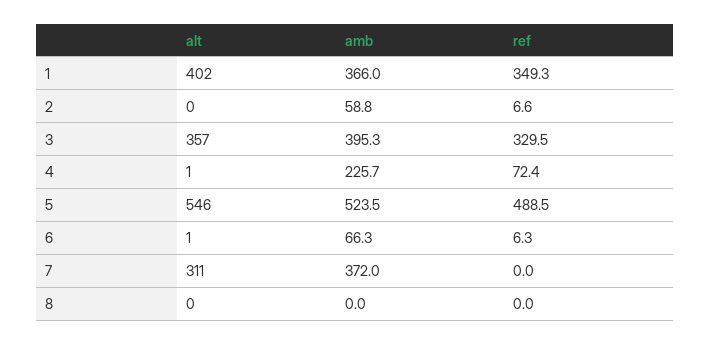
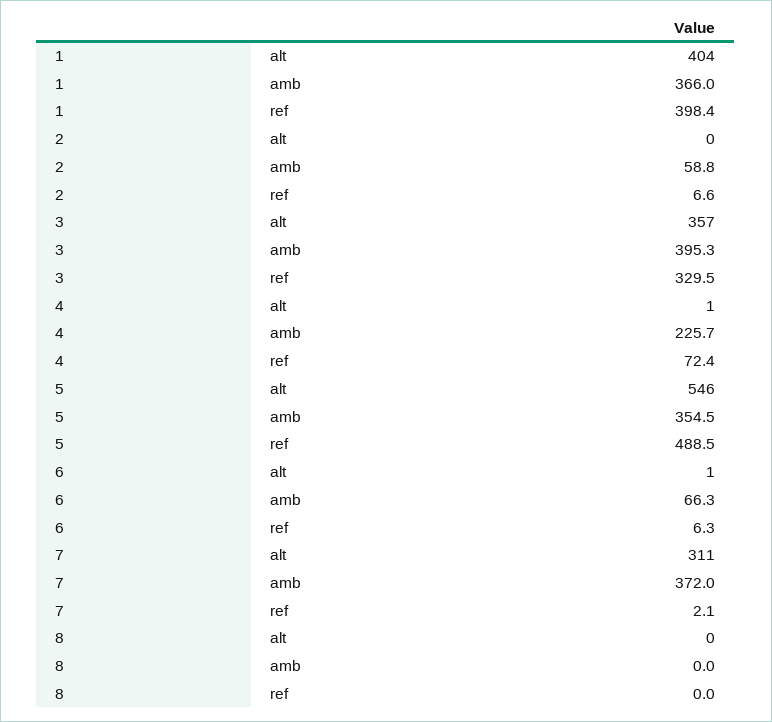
  {
    "alt": {
-     "1": 402,
+     "1": 404,
      "2": 0,
      "3": 357,
      "4": 1,
      "5": 546,
      "6": 1,
      "7": 311,
      "8": 0
    },
    "amb": {
      "1": 366,
      "2": 58.8,
      "3": 395.3,
      "4": 225.7,
-     "5": 523.5,
+     "5": 354.5,
      "6": 66.3,
      "7": 372,
      "8": 0
    },
    "ref": {
-     "1": 349.3,
+     "1": 398.4,
      "2": 6.6,
      "3": 329.5,
      "4": 72.4,
      "5": 488.5,
      "6": 6.3,
-     "7": 0,
+     "7": 2.1,
      "8": 0
    }
  }

